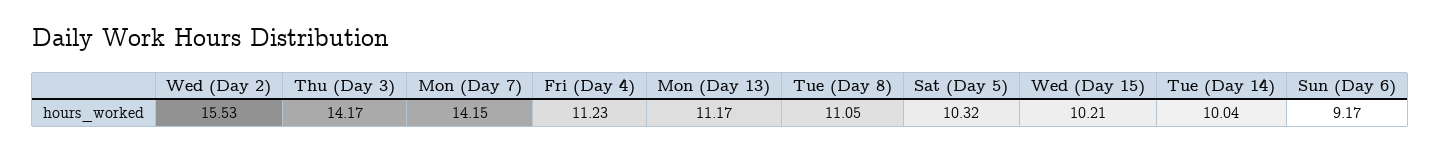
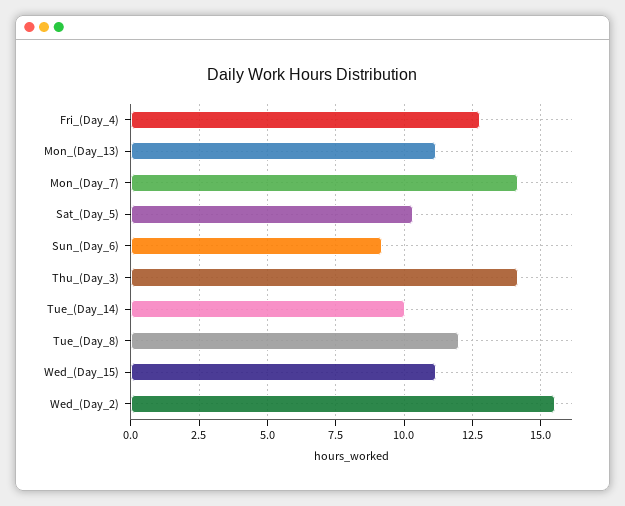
  {
    "Wed (Day 2)": 15.53,
    "Thu (Day 3)": 14.17,
    "Mon (Day 7)": 14.15,
-   "Fri (Day 4)": 11.23,
+   "Fri (Day 4)": 12.75,
    "Mon (Day 13)": 11.17,
-   "Tue (Day 8)": 11.05,
+   "Tue (Day 8)": 12,
    "Sat (Day 5)": 10.32,
-   "Wed (Day 15)": 10.21,
+   "Wed (Day 15)": 11.25,
    "Tue (Day 14)": 10.04,
    "Sun (Day 6)": 9.17
  }

